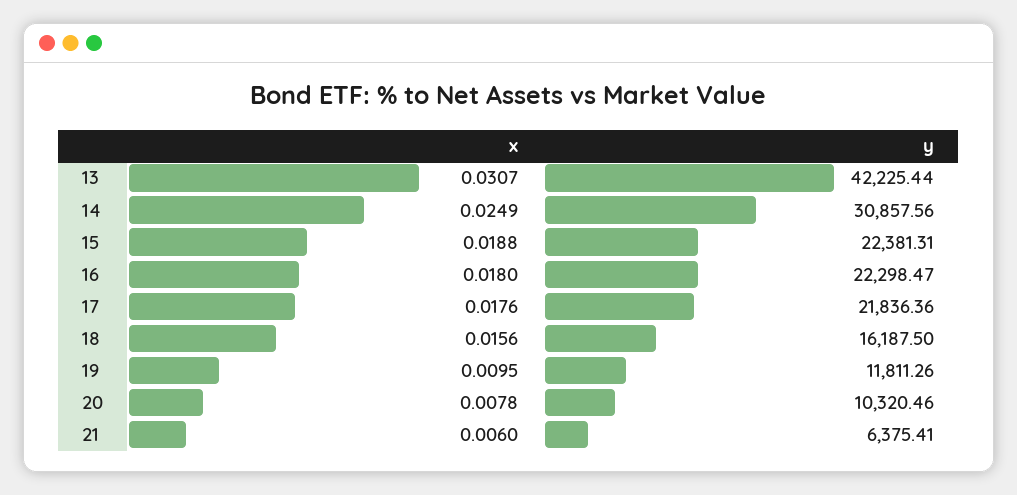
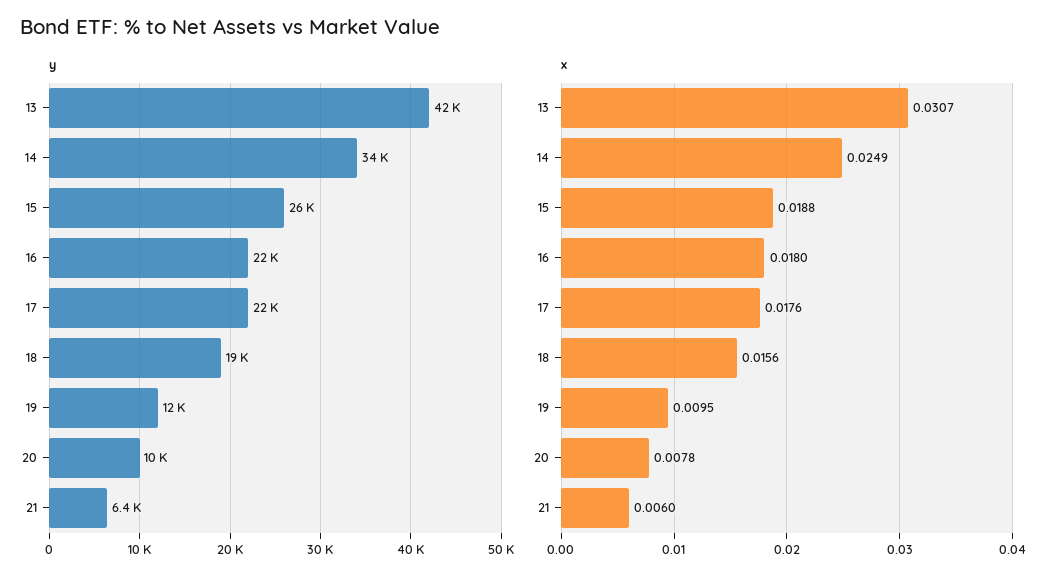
  {
    "x": {
      "13": 0.0307,
      "14": 0.0249,
      "15": 0.0188,
      "16": 0.018,
      "17": 0.0176,
      "18": 0.0156,
      "19": 0.0095,
      "20": 0.0078,
      "21": 0.006
    },
    "y": {
      "13": 42225.44,
-     "14": 30857.56,
+     "14": 34000,
-     "15": 22381.31,
+     "15": 26000,
      "16": 22298.47,
      "17": 21836.36,
-     "18": 16187.5,
+     "18": 19000,
      "19": 11811.26,
      "20": 10320.46,
      "21": 6375.41
    }
  }

